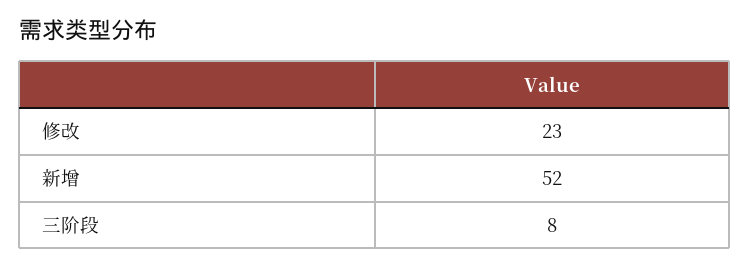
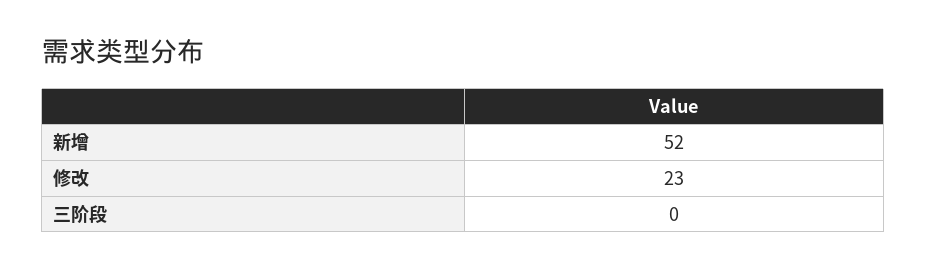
  {
    "修改": 23,
    "新增": 52,
-   "三阶段": 8
+   "三阶段": 0
  }

